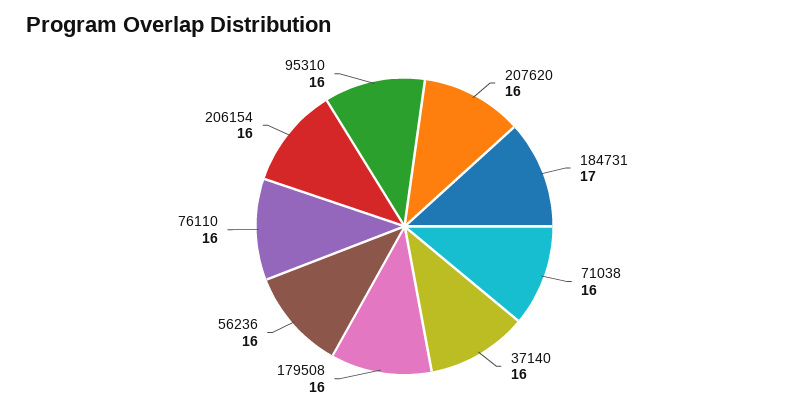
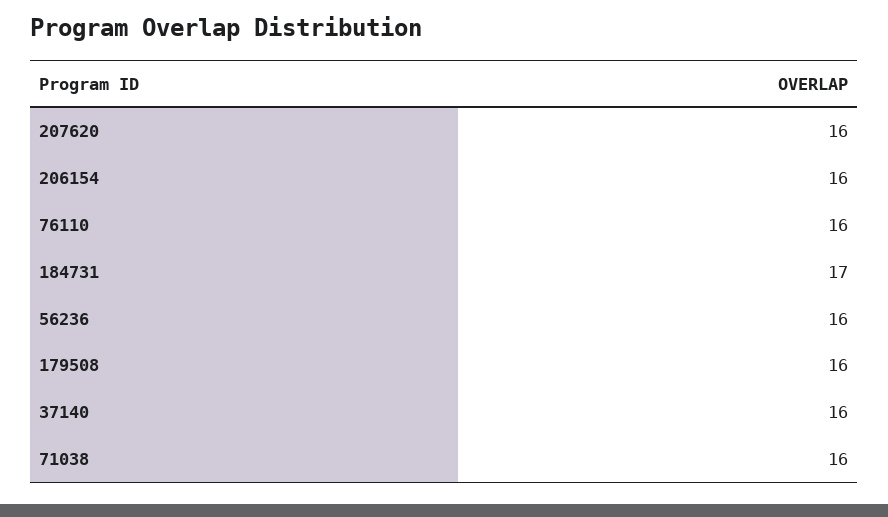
  {
    "207620": 16,
    "184731": 17,
    "71038": 16,
    "37140": 16,
    "179508": 16,
    "56236": 16,
    "76110": 16,
-   "206154": 16,
+   "206154": 16
-   "95310": 16
  }

